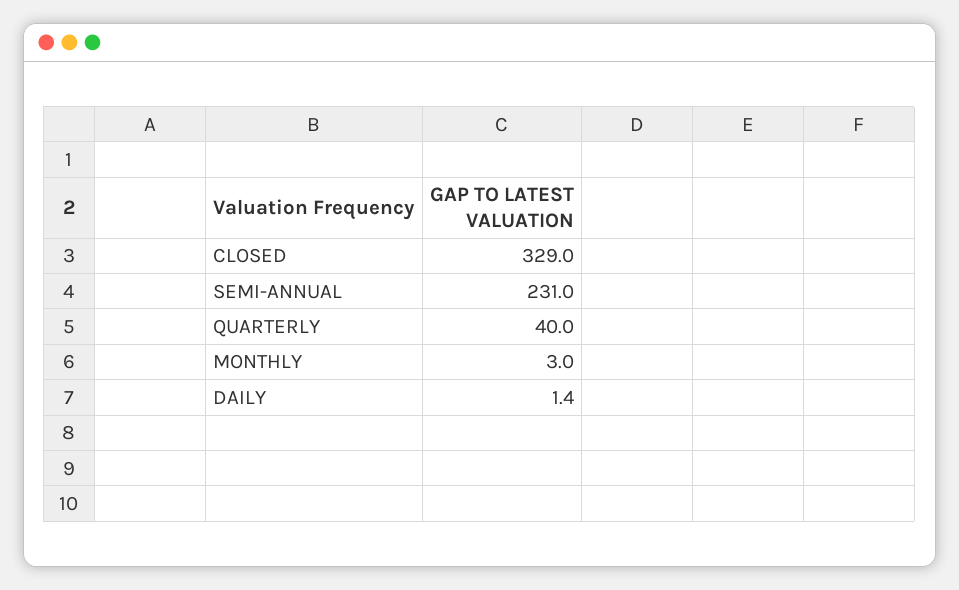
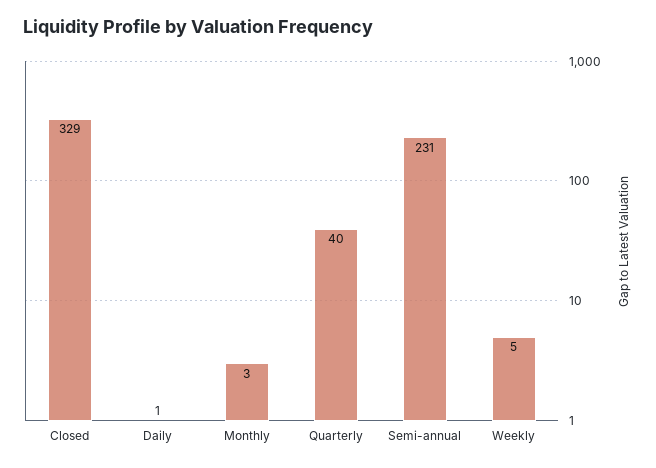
  {
    "CLOSED": 329,
    "SEMI-ANNUAL": 231,
    "QUARTERLY": 40,
    "MONTHLY": 3,
-   "DAILY": 1.4
+   "DAILY": 1.4,
+   "Weekly": 5
  }

